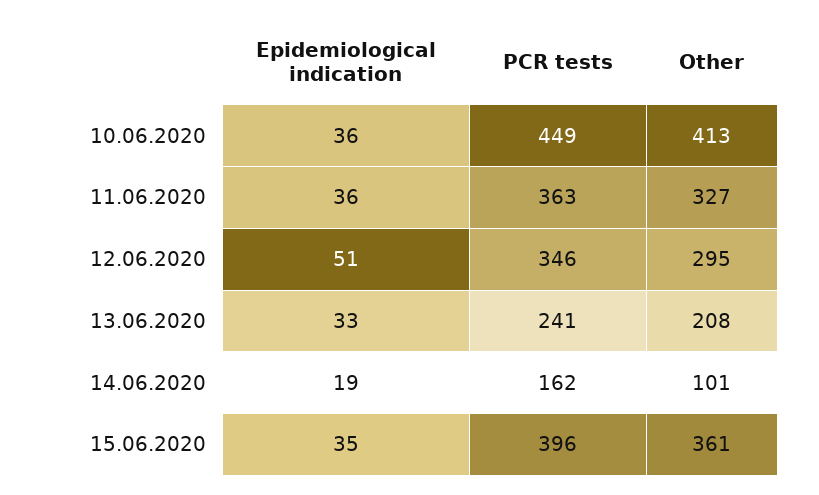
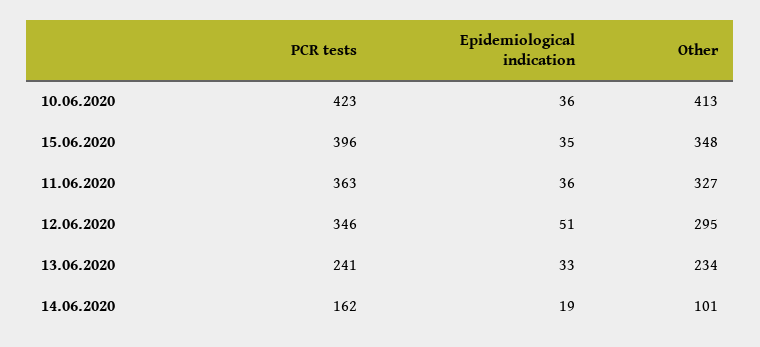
  {
    "Epidemiological indication": {
      "10.06.2020": 36,
      "11.06.2020": 36,
      "12.06.2020": 51,
      "13.06.2020": 33,
      "14.06.2020": 19,
      "15.06.2020": 35
    },
    "PCR tests": {
-     "10.06.2020": 449,
+     "10.06.2020": 423,
      "11.06.2020": 363,
      "12.06.2020": 346,
      "13.06.2020": 241,
      "14.06.2020": 162,
      "15.06.2020": 396
    },
    "Other": {
      "10.06.2020": 413,
      "11.06.2020": 327,
      "12.06.2020": 295,
-     "13.06.2020": 208,
+     "13.06.2020": 234,
      "14.06.2020": 101,
-     "15.06.2020": 361
+     "15.06.2020": 348
    }
  }

